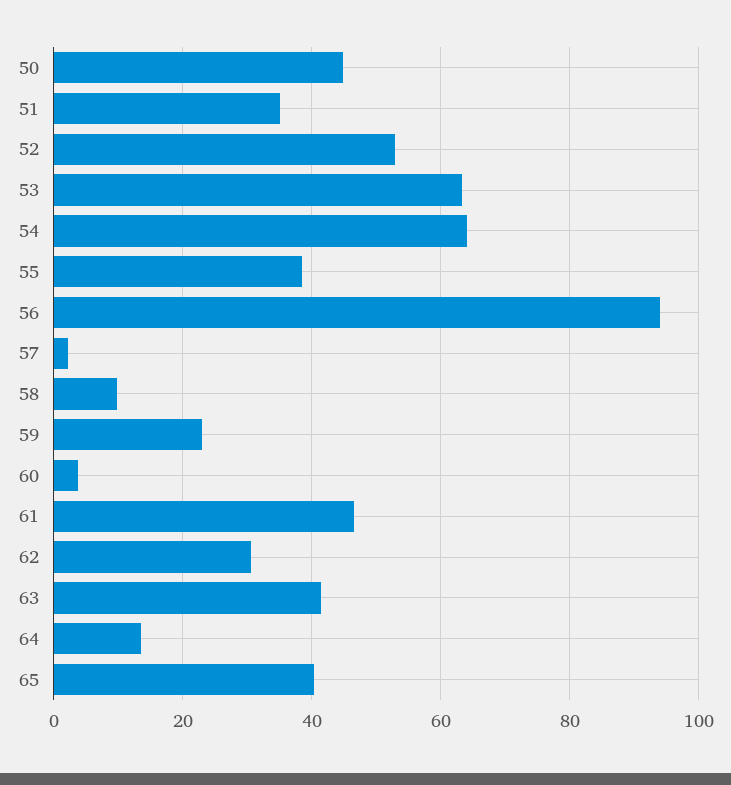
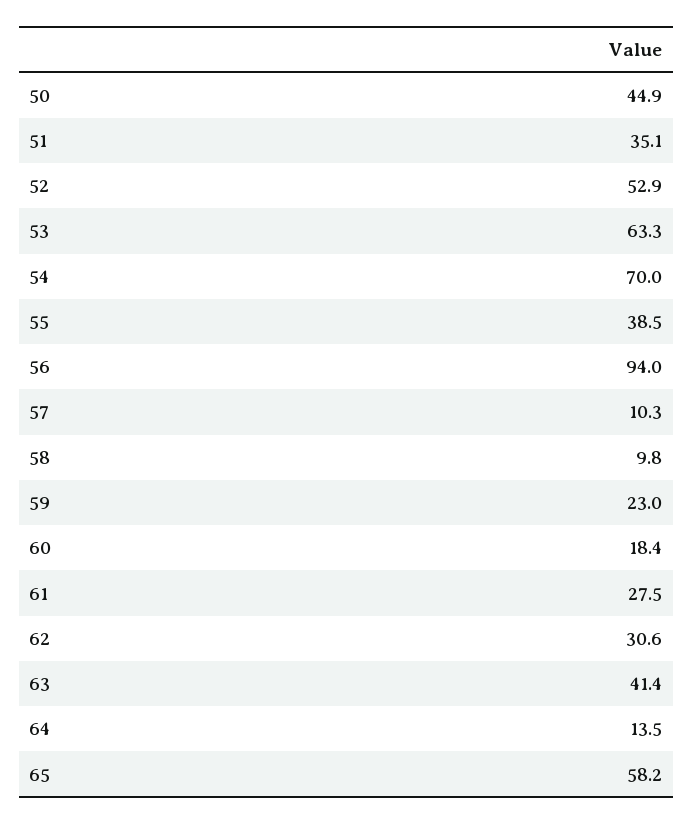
  {
    "50": 44.9,
    "51": 35.1,
    "52": 52.9,
    "53": 63.3,
-   "54": 64,
+   "54": 70,
    "55": 38.5,
    "56": 94,
-   "57": 2,
+   "57": 10.3,
    "58": 9.8,
    "59": 23,
-   "60": 4,
+   "60": 18.4,
-   "61": 46,
+   "61": 27.5,
    "62": 30.6,
    "63": 41.4,
    "64": 13.5,
-   "65": 40
+   "65": 58.2
  }

